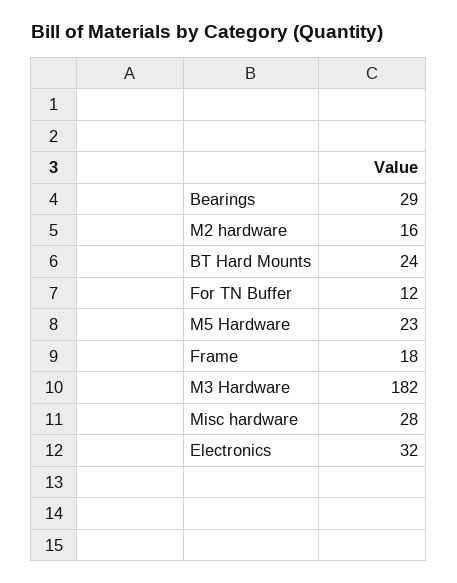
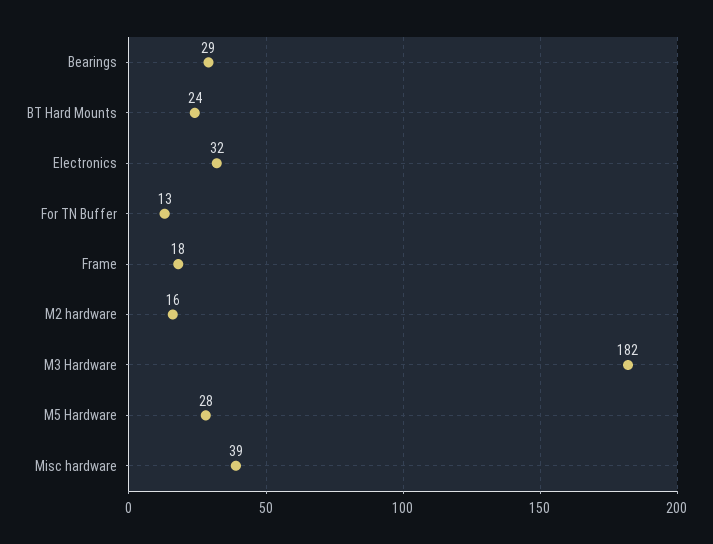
  {
    "Bearings": 29,
    "M2 hardware": 16,
    "BT Hard Mounts": 24,
-   "For TN Buffer": 12,
+   "For TN Buffer": 13,
-   "M5 Hardware": 23,
+   "M5 Hardware": 28,
    "Frame": 18,
    "M3 Hardware": 182,
-   "Misc hardware": 28,
+   "Misc hardware": 39,
    "Electronics": 32
  }

